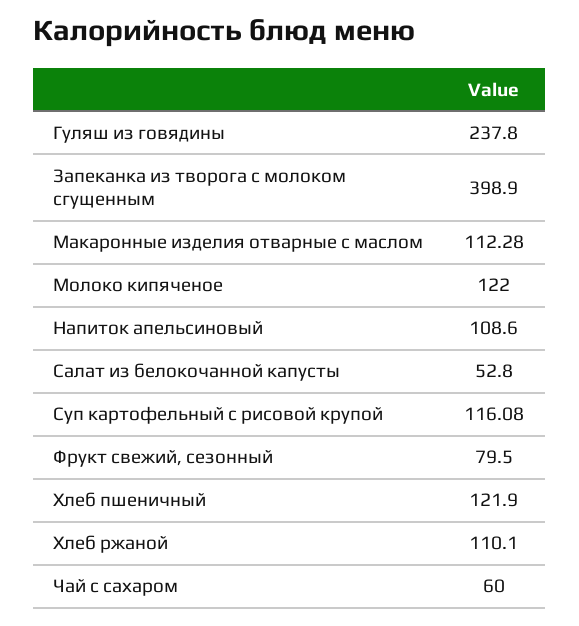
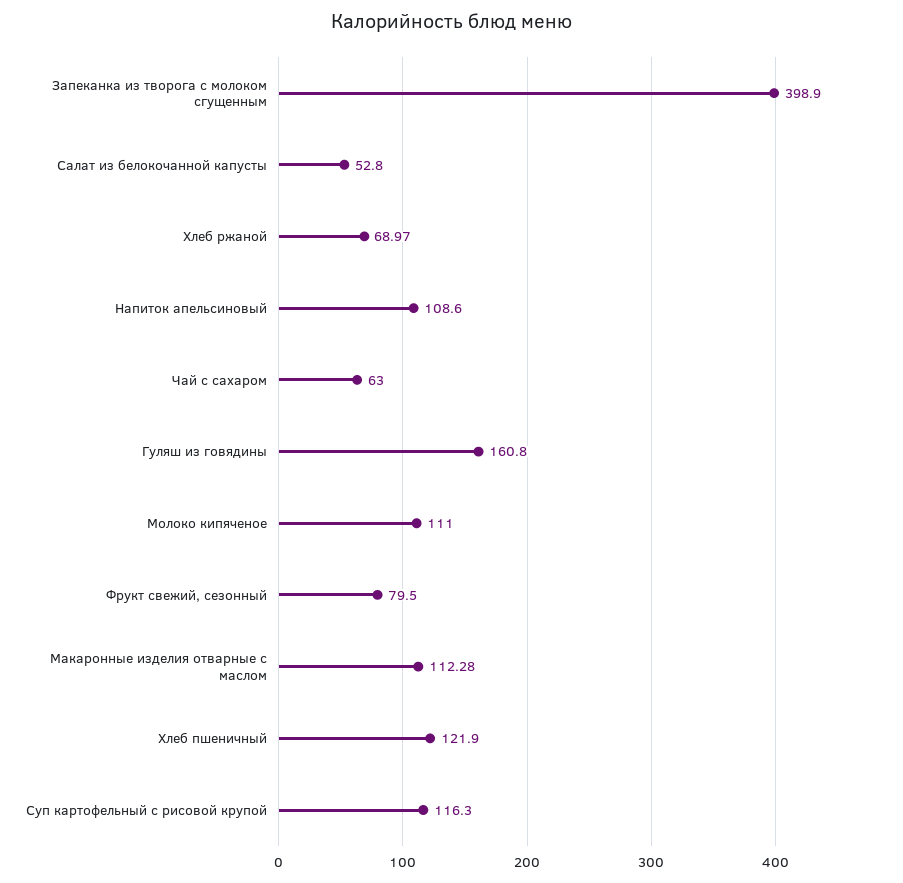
  {
-   "Гуляш из говядины": 237.8,
+   "Гуляш из говядины": 160.8,
    "Запеканка из творога с молоком сгущенным": 398.9,
    "Макаронные изделия отварные с маслом": 112.28,
-   "Молоко кипяченое": 122,
+   "Молоко кипяченое": 111,
    "Напиток апельсиновый": 108.6,
    "Салат из белокочанной капусты": 52.8,
-   "Суп картофельный с рисовой крупой": 116.08,
+   "Суп картофельный с рисовой крупой": 116.3,
    "Фрукт свежий, сезонный": 79.5,
    "Хлеб пшеничный": 121.9,
-   "Хлеб ржаной": 110.1,
+   "Хлеб ржаной": 68.97,
-   "Чай с сахаром": 60
+   "Чай с сахаром": 63
  }

